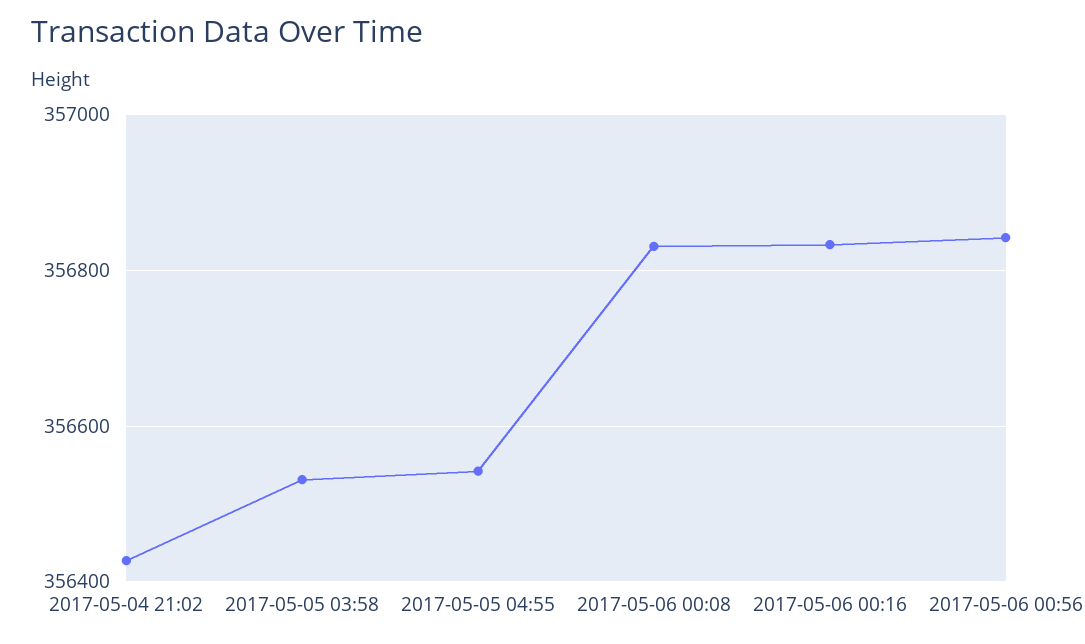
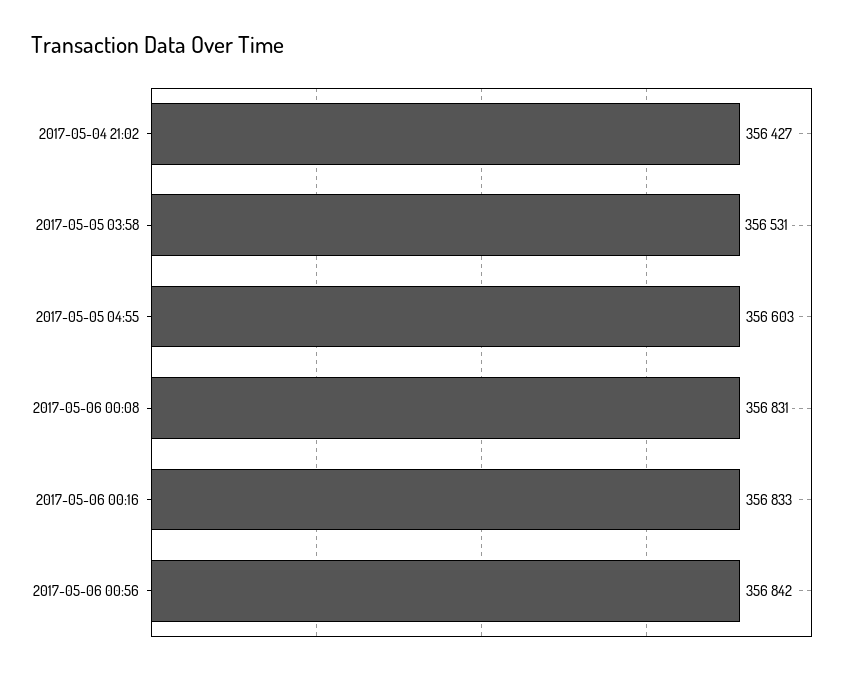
  {
    "2017-05-04 21:02": 356427,
    "2017-05-05 03:58": 356531,
-   "2017-05-05 04:55": 356540,
+   "2017-05-05 04:55": 356603,
    "2017-05-06 00:08": 356831,
    "2017-05-06 00:16": 356833,
    "2017-05-06 00:56": 356842
  }

